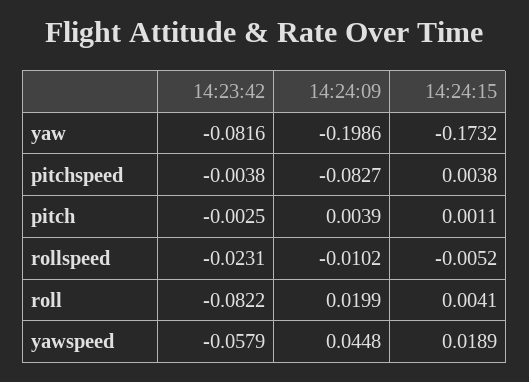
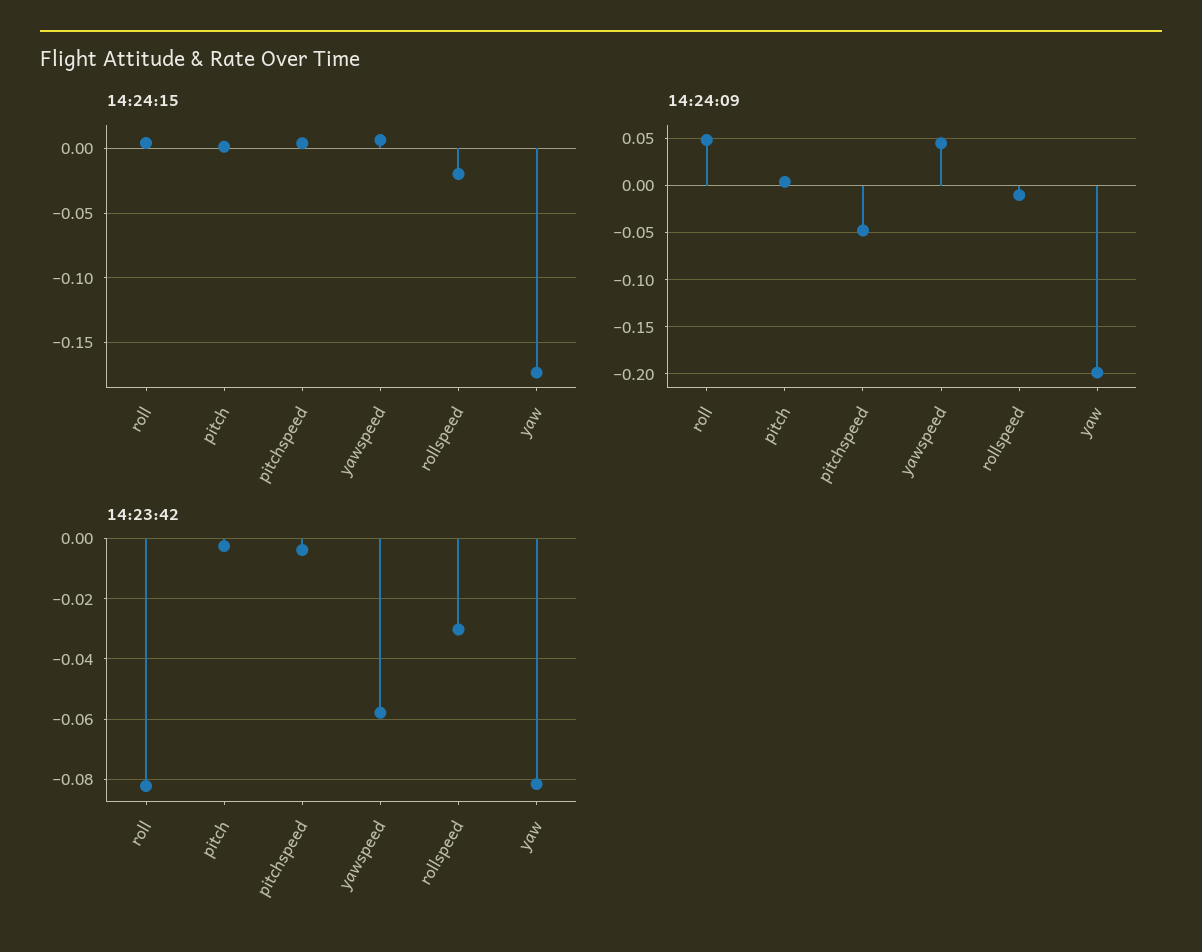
  {
    "14:23:42": {
      "yaw": -0.0816,
      "pitchspeed": -0.0038,
      "pitch": -0.0025,
-     "rollspeed": -0.0231,
+     "rollspeed": -0.03,
      "roll": -0.0822,
      "yawspeed": -0.0579
    },
    "14:24:09": {
      "yaw": -0.1986,
-     "pitchspeed": -0.0827,
+     "pitchspeed": -0.05,
      "pitch": 0.0039,
      "rollspeed": -0.0102,
-     "roll": 0.0199,
+     "roll": 0.05,
      "yawspeed": 0.0448
    },
    "14:24:15": {
      "yaw": -0.1732,
      "pitchspeed": 0.0038,
      "pitch": 0.0011,
-     "rollspeed": -0.0052,
+     "rollspeed": -0.02,
      "roll": 0.0041,
-     "yawspeed": 0.0189
+     "yawspeed": 0.005
    }
  }

